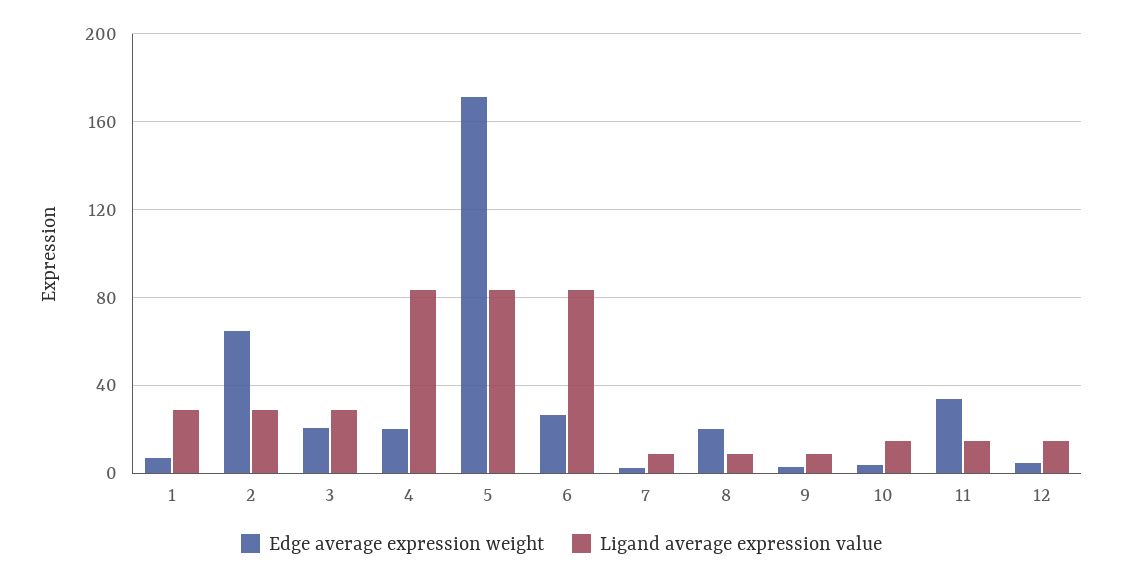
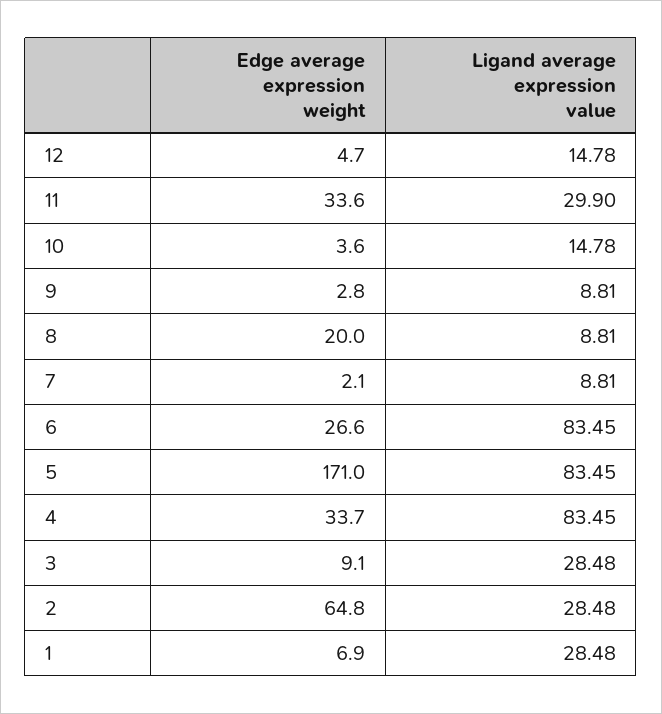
  {
    "Edge average expression weight": {
      "1": 6.9,
      "2": 64.8,
-     "3": 20,
+     "3": 9.1,
-     "4": 20,
+     "4": 33.7,
      "5": 171,
      "6": 26.6,
      "7": 2.1,
      "8": 20,
      "9": 2.8,
      "10": 3.6,
      "11": 33.6,
      "12": 4.7
    },
    "Ligand average expression value": {
      "1": 28.48,
      "2": 28.48,
      "3": 28.48,
      "4": 83.45,
      "5": 83.45,
      "6": 83.45,
      "7": 8.81,
      "8": 8.81,
      "9": 8.81,
      "10": 14.78,
-     "11": 15,
+     "11": 29.9,
      "12": 14.78
    }
  }

